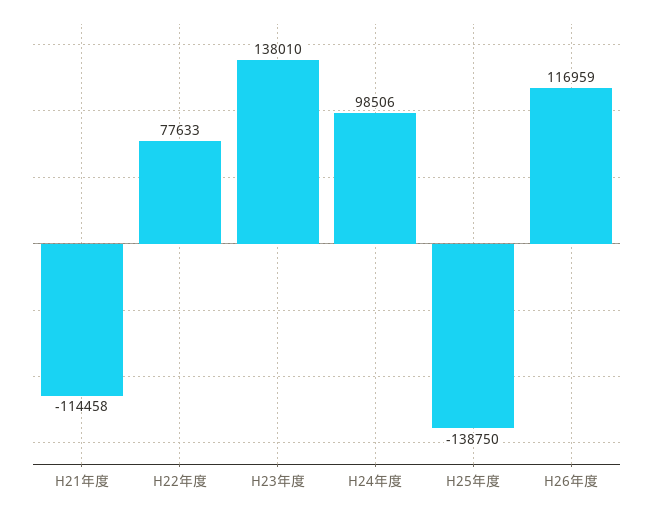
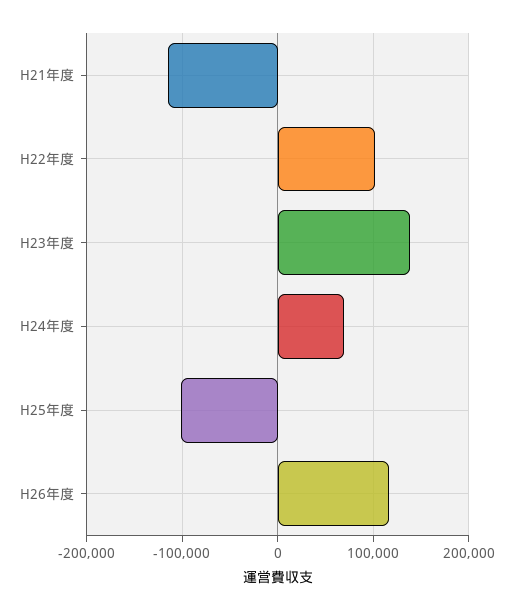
  {
    "H21年度": -114458,
-   "H22年度": 77633,
+   "H22年度": 100000,
    "H23年度": 138010,
-   "H24年度": 98506,
+   "H24年度": 70000,
-   "H25年度": -138750,
+   "H25年度": -100000,
    "H26年度": 116959
  }

